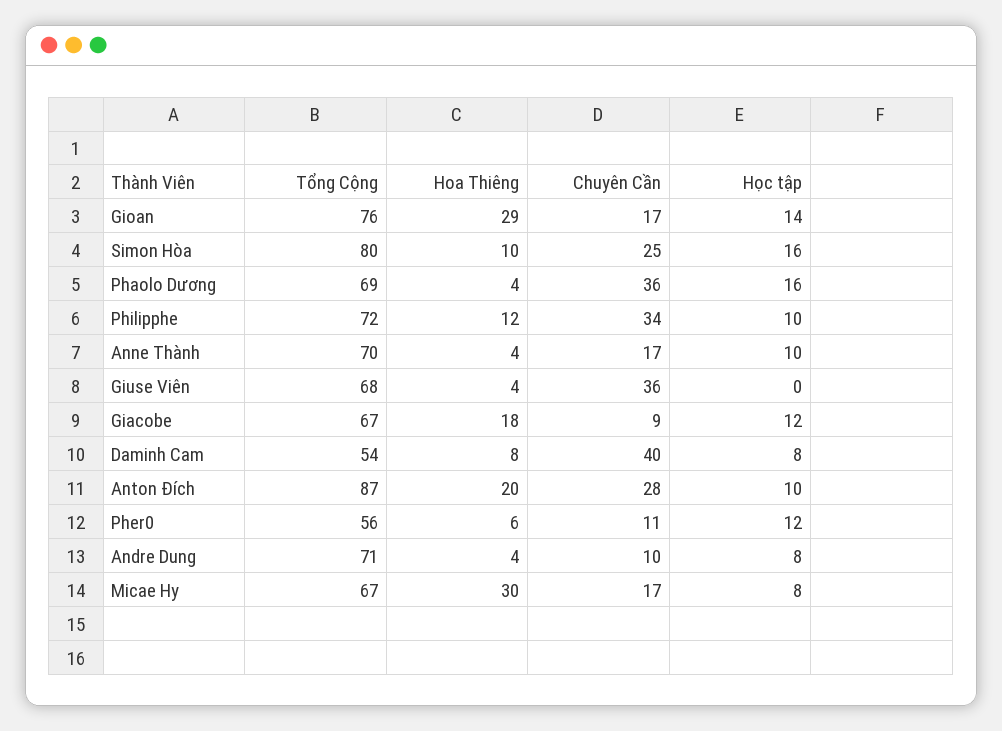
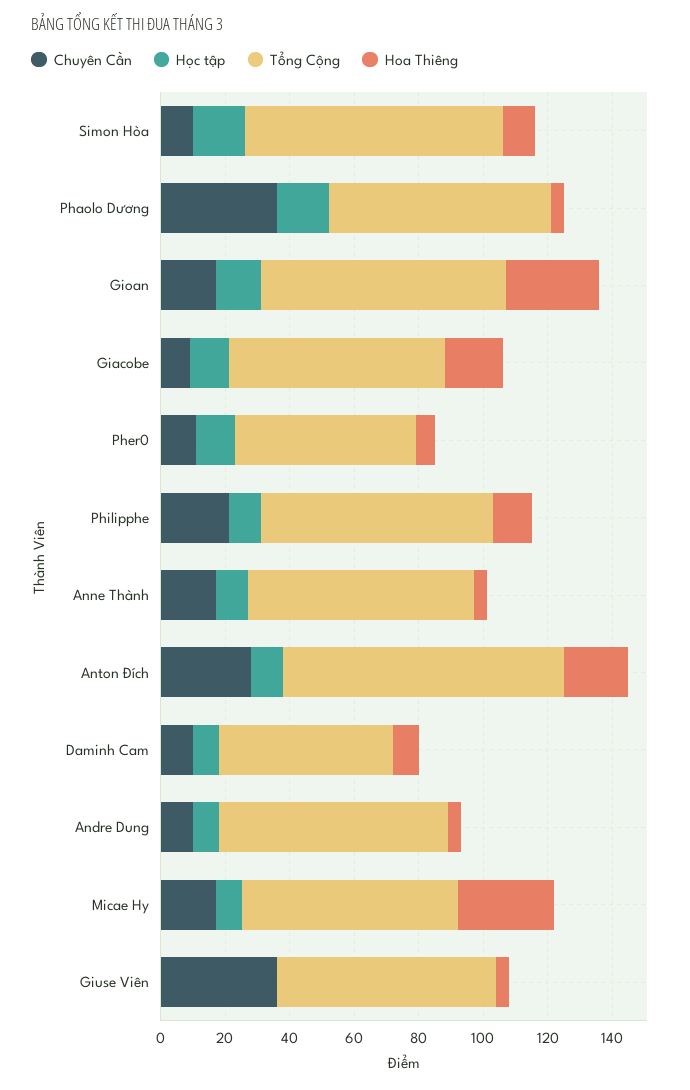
  {
    "Tổng Cộng": {
      "Gioan": 76,
      "Simon Hòa": 80,
      "Phaolo Dương": 69,
      "Philipphe": 72,
      "Anne Thành": 70,
      "Giuse Viên": 68,
      "Giacobe": 67,
      "Daminh Cam": 54,
      "Anton Đích": 87,
      "Pher0": 56,
      "Andre Dung": 71,
      "Micae Hy": 67
    },
    "Hoa Thiêng": {
      "Gioan": 29,
      "Simon Hòa": 10,
      "Phaolo Dương": 4,
      "Philipphe": 12,
      "Anne Thành": 4,
      "Giuse Viên": 4,
      "Giacobe": 18,
      "Daminh Cam": 8,
      "Anton Đích": 20,
      "Pher0": 6,
      "Andre Dung": 4,
      "Micae Hy": 30
    },
    "Chuyên Cần": {
      "Gioan": 17,
-     "Simon Hòa": 25,
+     "Simon Hòa": 10,
      "Phaolo Dương": 36,
-     "Philipphe": 34,
+     "Philipphe": 20,
      "Anne Thành": 17,
      "Giuse Viên": 36,
      "Giacobe": 9,
-     "Daminh Cam": 40,
+     "Daminh Cam": 10,
      "Anton Đích": 28,
      "Pher0": 11,
      "Andre Dung": 10,
      "Micae Hy": 17
    },
    "Học tập": {
      "Gioan": 14,
      "Simon Hòa": 16,
      "Phaolo Dương": 16,
      "Philipphe": 10,
      "Anne Thành": 10,
      "Giuse Viên": 0,
      "Giacobe": 12,
      "Daminh Cam": 8,
      "Anton Đích": 10,
      "Pher0": 12,
      "Andre Dung": 8,
      "Micae Hy": 8
    }
  }

